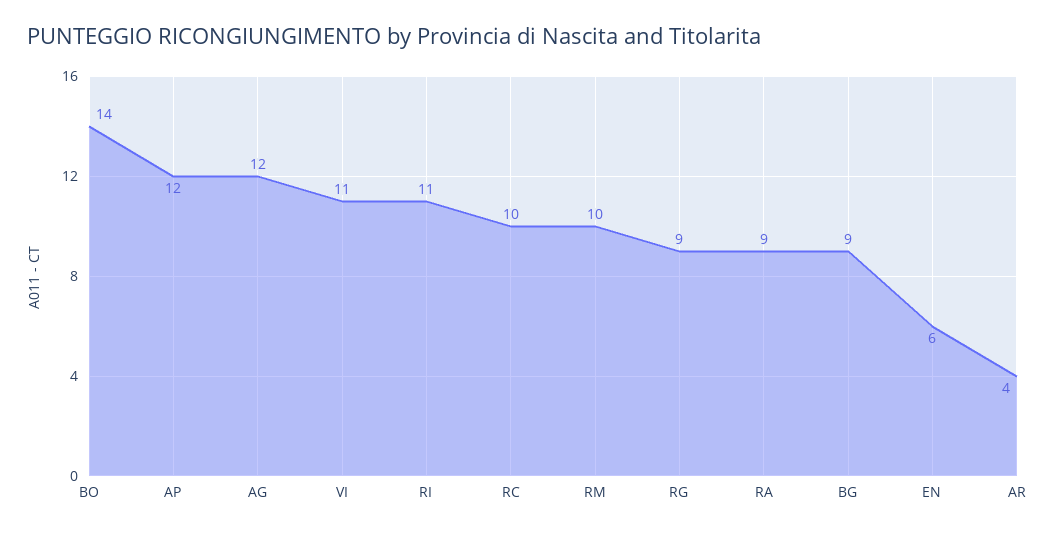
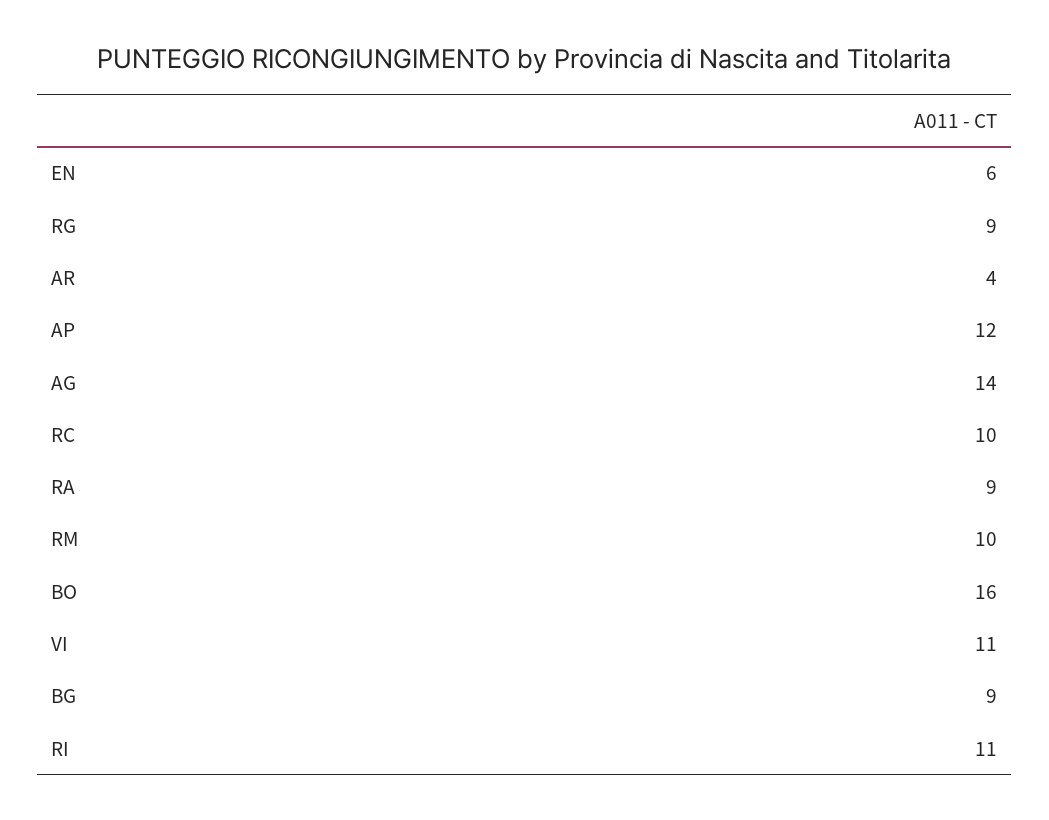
  {
-   "BO": 14,
+   "BO": 16,
    "AP": 12,
-   "AG": 12,
+   "AG": 14,
    "VI": 11,
    "RI": 11,
    "RC": 10,
    "RM": 10,
    "RG": 9,
    "RA": 9,
    "BG": 9,
    "EN": 6,
    "AR": 4
  }

